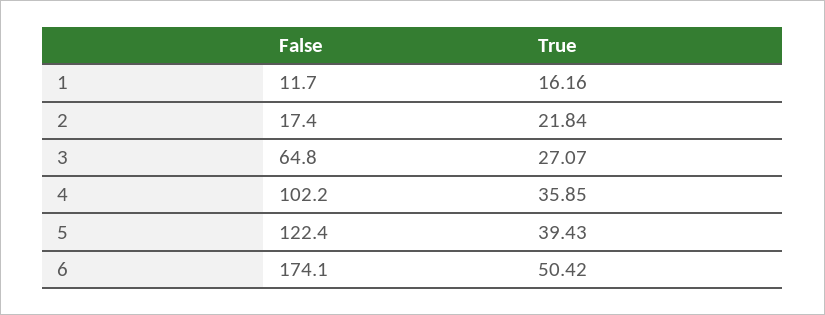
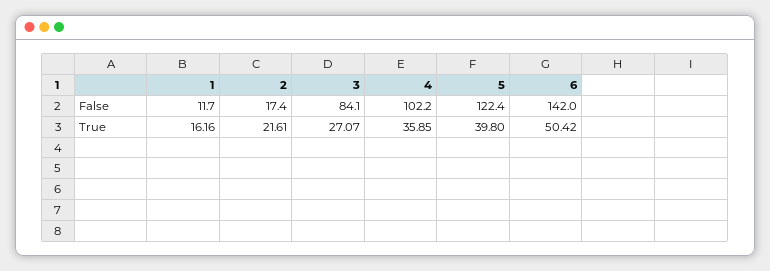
  {
    "False": {
      "1": 11.7,
      "2": 17.4,
-     "3": 64.8,
+     "3": 84.1,
      "4": 102.2,
      "5": 122.4,
-     "6": 174.1
+     "6": 142
    },
    "True": {
      "1": 16.16,
-     "2": 21.84,
+     "2": 21.61,
      "3": 27.07,
      "4": 35.85,
-     "5": 39.43,
+     "5": 39.8,
      "6": 50.42
    }
  }

